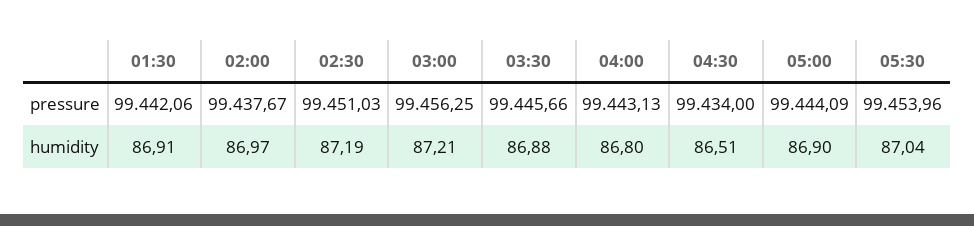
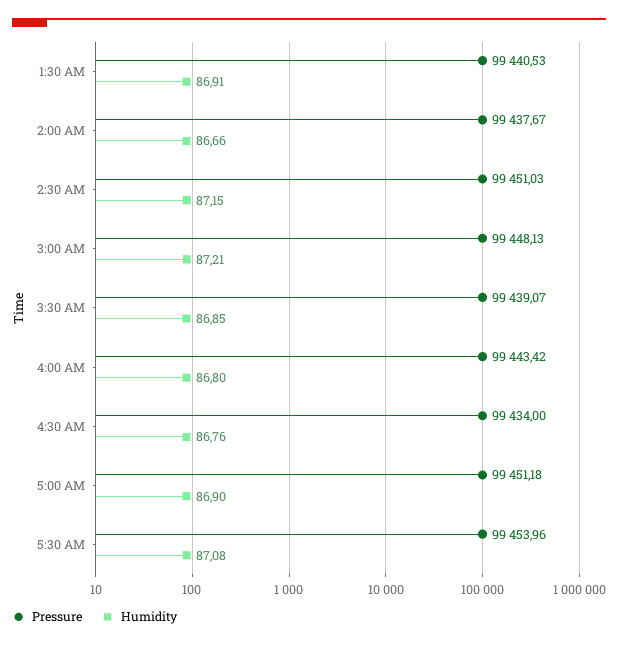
  {
    "pressure": {
-     "01:30": 99442.06,
+     "01:30": 99440.53,
      "02:00": 99437.67,
      "02:30": 99451.03,
-     "03:00": 99456.25,
+     "03:00": 99448.13,
-     "03:30": 99445.66,
+     "03:30": 99439.07,
-     "04:00": 99443.13,
+     "04:00": 99443.42,
      "04:30": 99434,
-     "05:00": 99444.09,
+     "05:00": 99451.18,
      "05:30": 99453.96
    },
    "humidity": {
      "01:30": 86.91,
-     "02:00": 86.97,
+     "02:00": 86.66,
-     "02:30": 87.19,
+     "02:30": 87.15,
      "03:00": 87.21,
-     "03:30": 86.88,
+     "03:30": 86.85,
      "04:00": 86.8,
-     "04:30": 86.51,
+     "04:30": 86.76,
      "05:00": 86.9,
-     "05:30": 87.04
+     "05:30": 87.08
    }
  }

